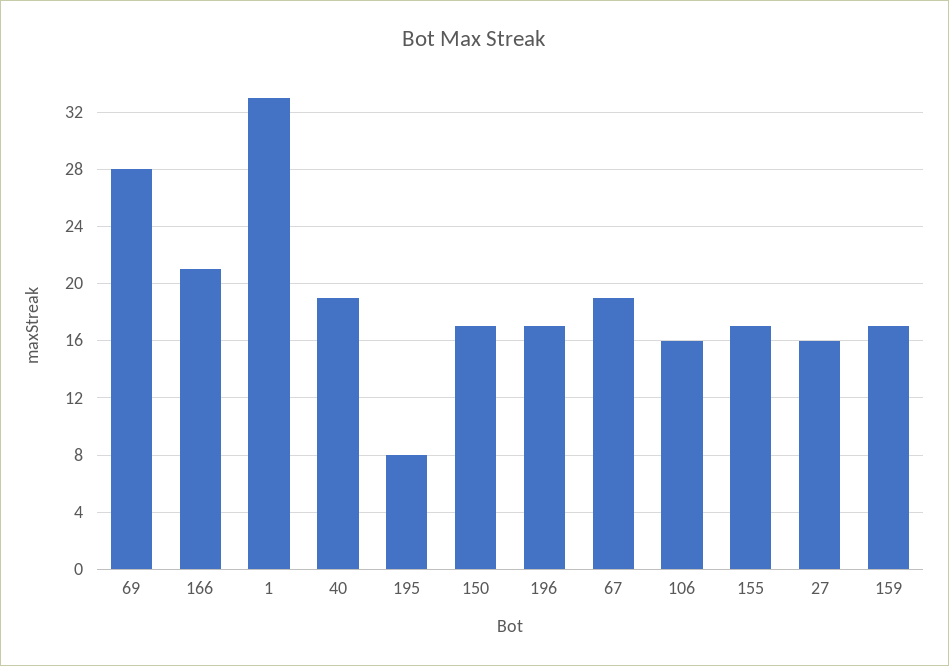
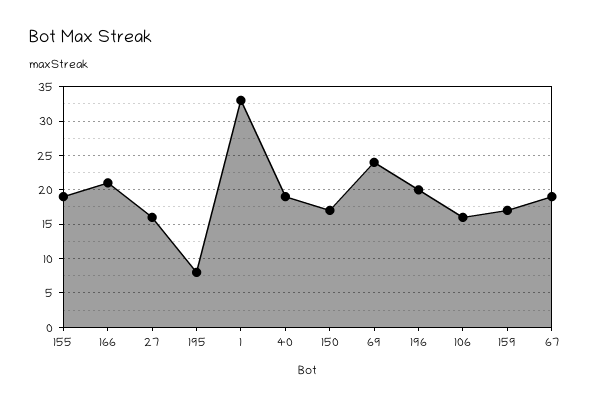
  {
-   "69": 28,
+   "69": 24,
    "166": 21,
    "1": 33,
    "40": 19,
    "195": 8,
    "150": 17,
-   "196": 17,
+   "196": 20,
    "67": 19,
    "106": 16,
-   "155": 17,
+   "155": 19,
    "27": 16,
    "159": 17
  }

